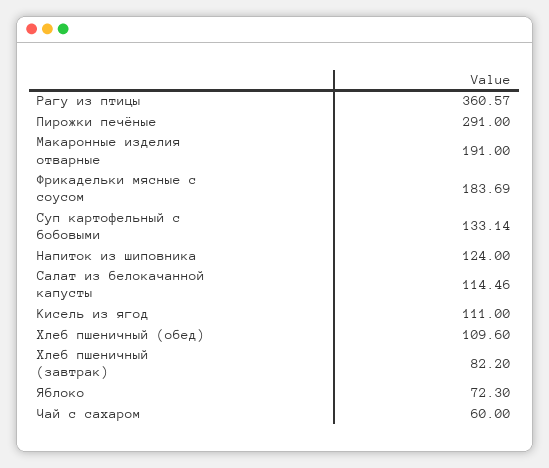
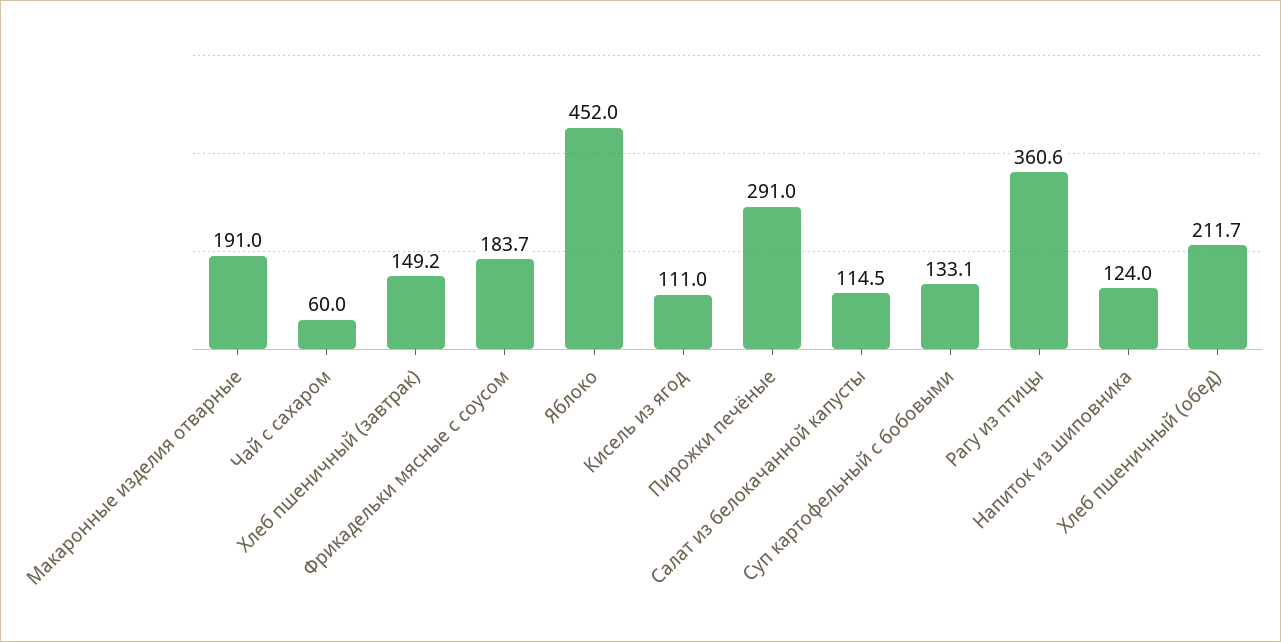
  {
    "Рагу из птицы": 360.57,
    "Пирожки печёные": 291,
    "Макаронные изделия отварные": 191,
    "Фрикадельки мясные с соусом": 183.69,
    "Суп картофельный с бобовыми": 133.14,
    "Напиток из шиповника": 124,
    "Салат из белокачанной капусты": 114.46,
    "Кисель из ягод": 111,
-   "Хлеб пшеничный (обед)": 109.6,
+   "Хлеб пшеничный (обед)": 211.7,
-   "Хлеб пшеничный (завтрак)": 82.2,
+   "Хлеб пшеничный (завтрак)": 149.2,
-   "Яблоко": 72.3,
+   "Яблоко": 452,
    "Чай с сахаром": 60
  }

